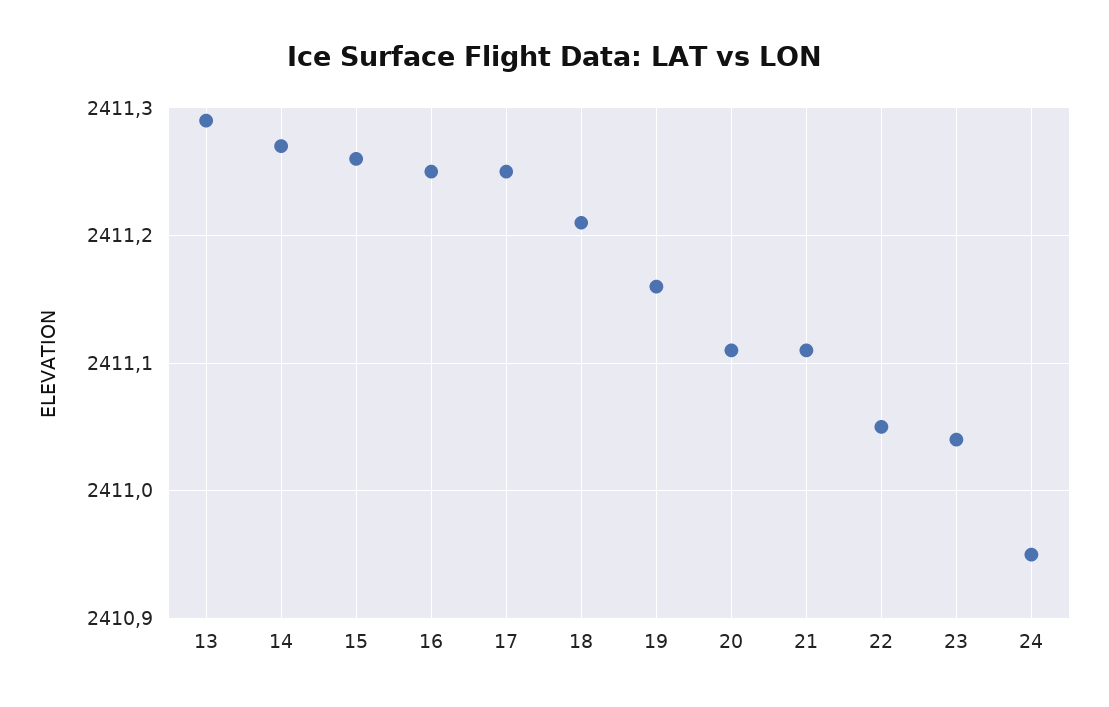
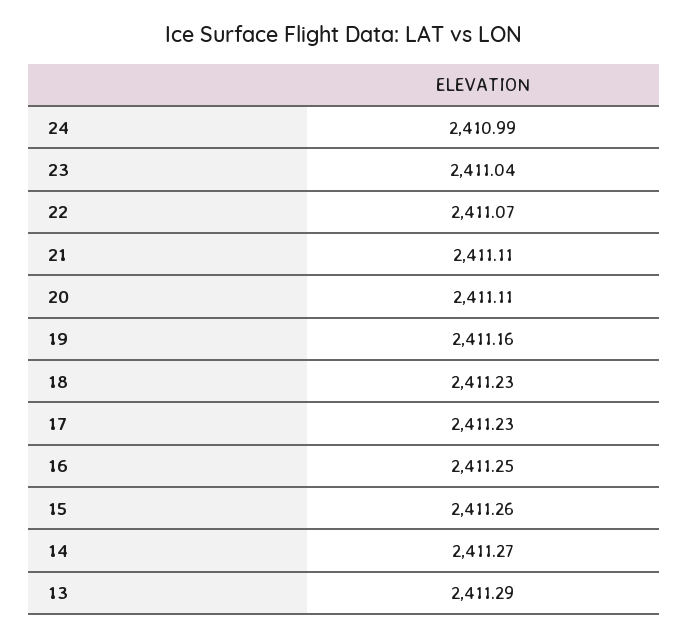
  {
    "13": 2411.29,
    "14": 2411.27,
    "15": 2411.26,
    "16": 2411.25,
-   "17": 2411.25,
+   "17": 2411.23,
-   "18": 2411.21,
+   "18": 2411.23,
    "19": 2411.16,
    "20": 2411.11,
    "21": 2411.11,
-   "22": 2411.05,
+   "22": 2411.07,
    "23": 2411.04,
-   "24": 2410.95
+   "24": 2410.99
  }

